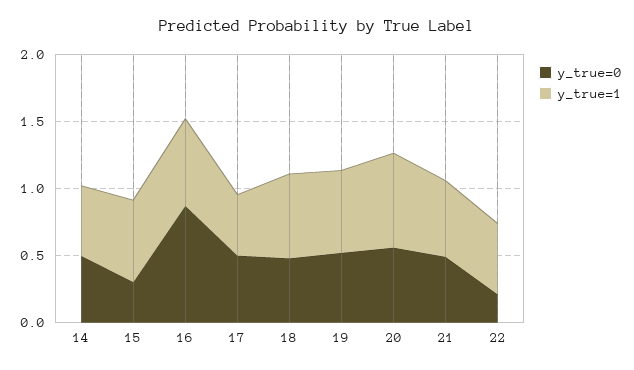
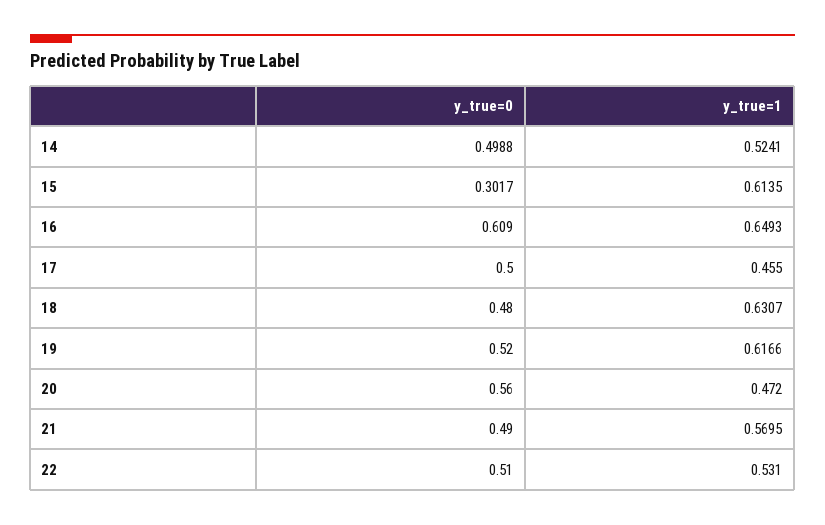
  {
    "y_true=0": {
      "14": 0.4988,
      "15": 0.3017,
-     "16": 0.9,
+     "16": 0.609,
      "17": 0.5,
      "18": 0.48,
      "19": 0.52,
      "20": 0.56,
      "21": 0.49,
-     "22": 0.2
+     "22": 0.51
    },
    "y_true=1": {
      "14": 0.5241,
      "15": 0.6135,
      "16": 0.6493,
      "17": 0.455,
      "18": 0.6307,
      "19": 0.6166,
-     "20": 0.7,
+     "20": 0.472,
      "21": 0.5695,
      "22": 0.531
    }
  }

